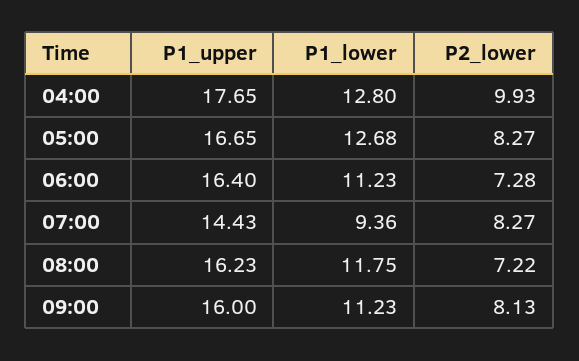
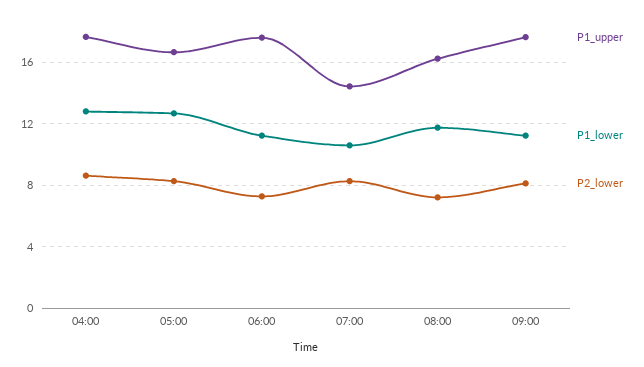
  {
    "P1_upper": {
      "04:00": 17.65,
      "05:00": 16.65,
-     "06:00": 16.4,
+     "06:00": 17.5,
      "07:00": 14.43,
      "08:00": 16.23,
-     "09:00": 16
+     "09:00": 17.5
    },
    "P1_lower": {
      "04:00": 12.8,
      "05:00": 12.68,
      "06:00": 11.23,
-     "07:00": 9.36,
+     "07:00": 10.5,
      "08:00": 11.75,
      "09:00": 11.23
    },
    "P2_lower": {
-     "04:00": 9.93,
+     "04:00": 8.5,
      "05:00": 8.27,
      "06:00": 7.28,
      "07:00": 8.27,
      "08:00": 7.22,
      "09:00": 8.13
    }
  }

